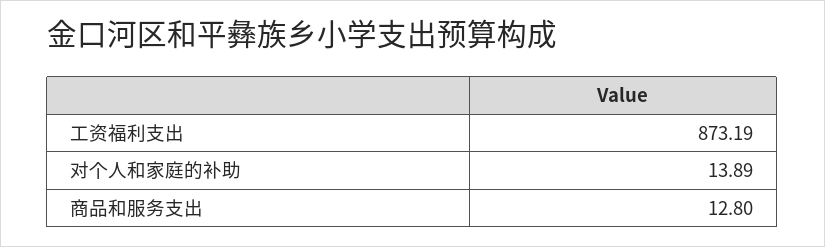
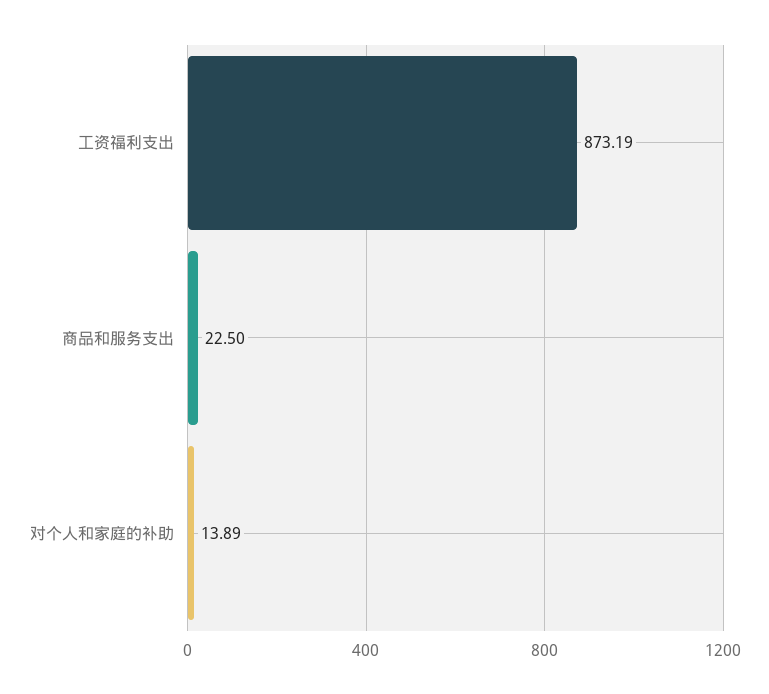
  {
    "工资福利支出": 873.19,
    "对个人和家庭的补助": 13.89,
-   "商品和服务支出": 12.8
+   "商品和服务支出": 22.5
  }

